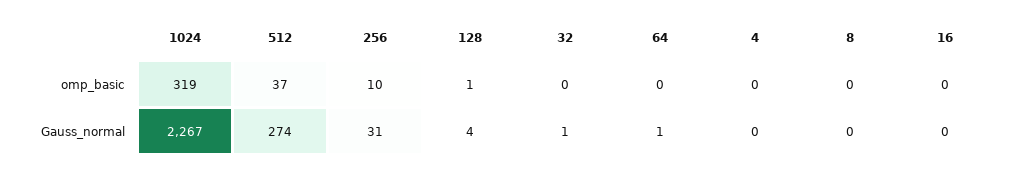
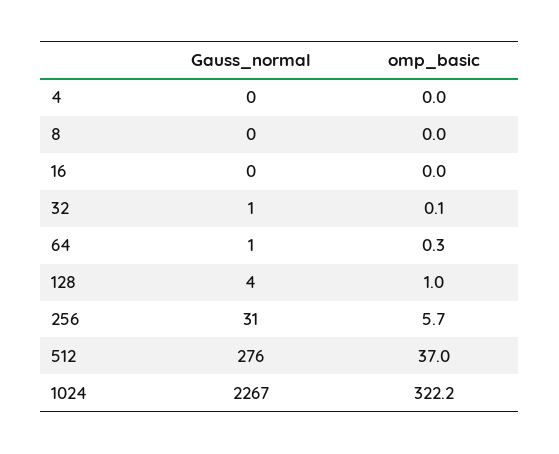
  {
    "1024": {
-     "omp_basic": 319,
+     "omp_basic": 322.2,
      "Gauss_normal": 2267
    },
    "512": {
      "omp_basic": 37,
-     "Gauss_normal": 274
+     "Gauss_normal": 276
    },
    "256": {
-     "omp_basic": 10,
+     "omp_basic": 5.7,
      "Gauss_normal": 31
    },
    "128": {
      "omp_basic": 1,
      "Gauss_normal": 4
    },
    "32": {
      "omp_basic": 0.1,
      "Gauss_normal": 1
    },
    "64": {
      "omp_basic": 0.3,
      "Gauss_normal": 1
    },
    "4": {
      "omp_basic": 0,
      "Gauss_normal": 0
    },
    "8": {
      "omp_basic": 0,
      "Gauss_normal": 0
    },
    "16": {
      "omp_basic": 0,
      "Gauss_normal": 0
    }
  }

